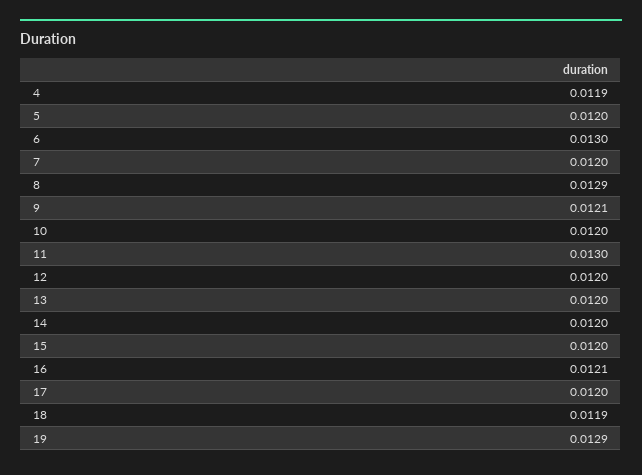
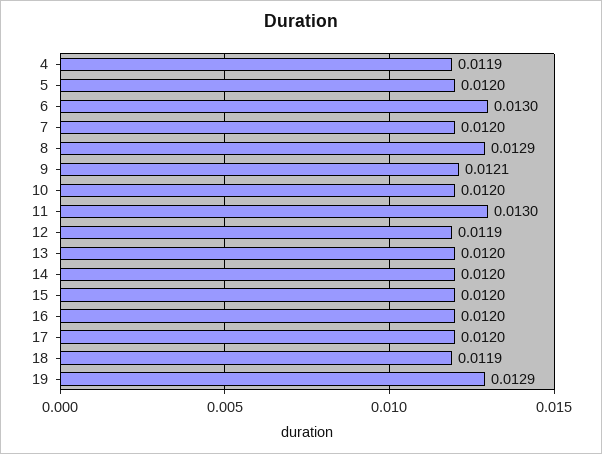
  {
    "4": 0.0119,
    "5": 0.012,
    "6": 0.013,
    "7": 0.012,
    "8": 0.0129,
    "9": 0.0121,
    "10": 0.012,
    "11": 0.013,
-   "12": 0.012,
+   "12": 0.0119,
    "13": 0.012,
    "14": 0.012,
    "15": 0.012,
-   "16": 0.0121,
+   "16": 0.012,
    "17": 0.012,
    "18": 0.0119,
    "19": 0.0129
  }

